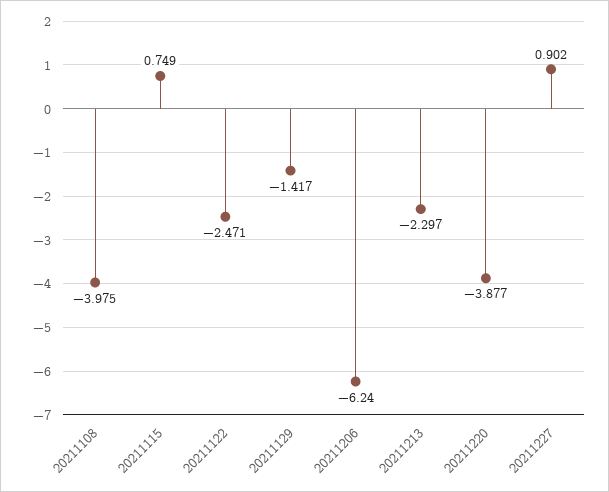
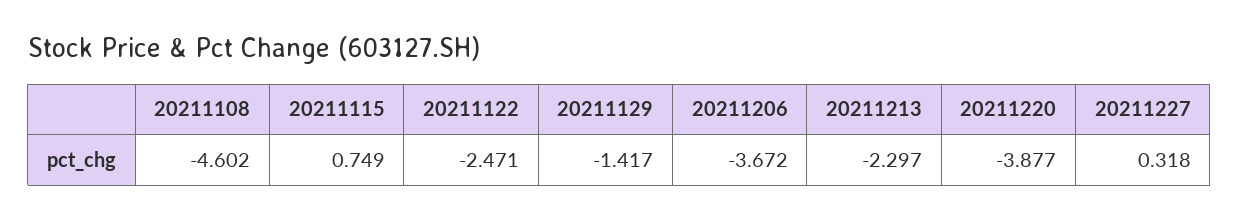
  {
-   "20211108": -3.975,
+   "20211108": -4.602,
    "20211115": 0.749,
    "20211122": -2.471,
    "20211129": -1.417,
-   "20211206": -6.24,
+   "20211206": -3.672,
    "20211213": -2.297,
    "20211220": -3.877,
-   "20211227": 0.902
+   "20211227": 0.318
  }

